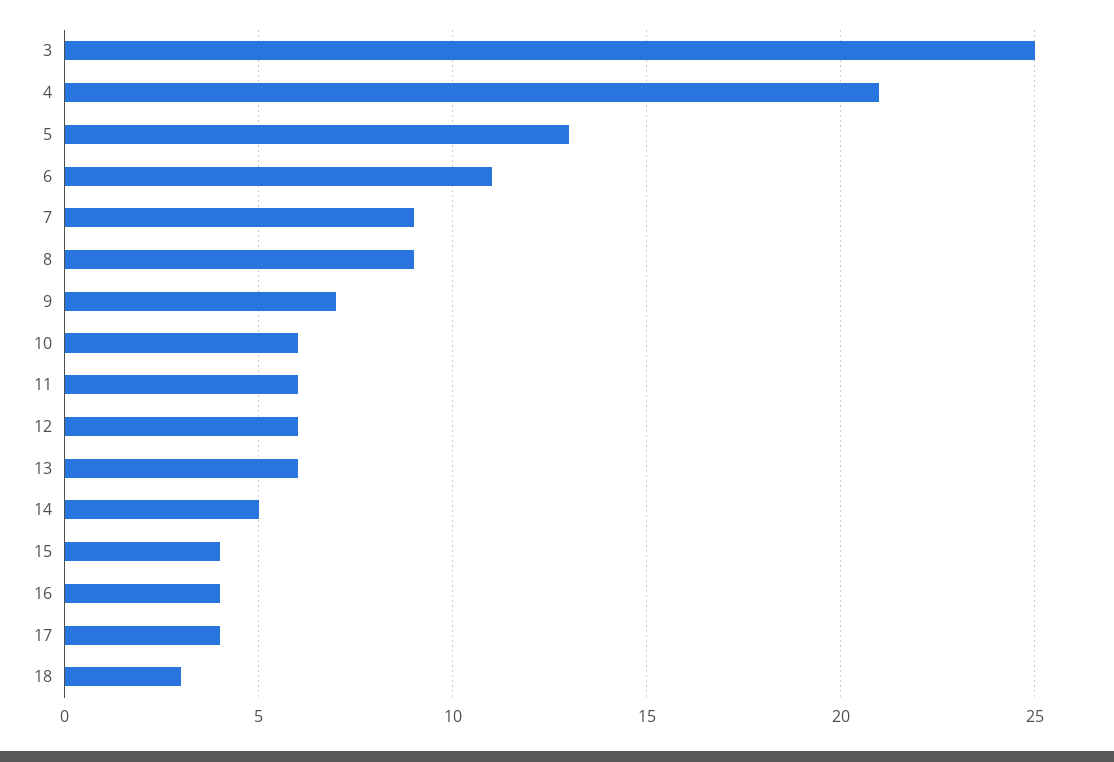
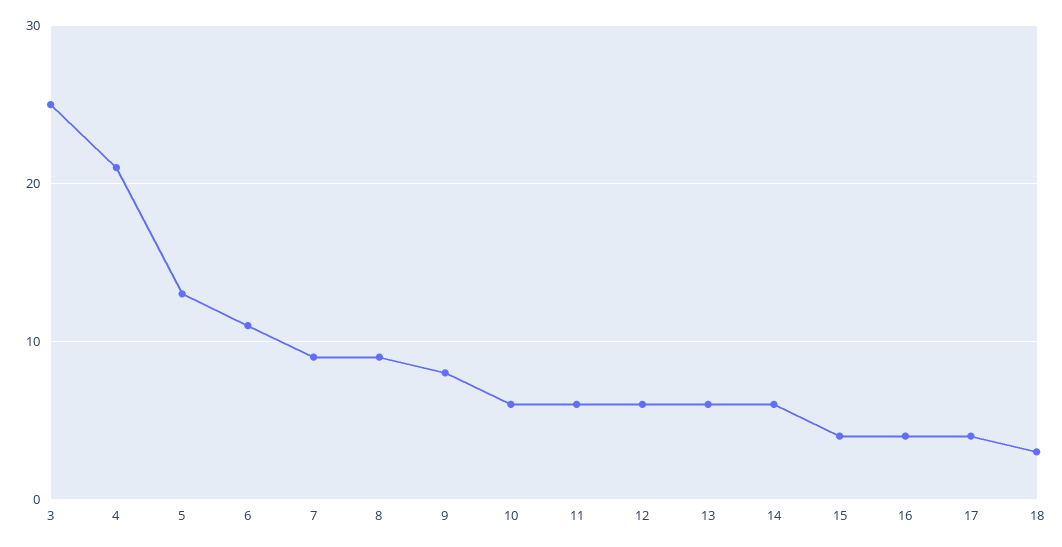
  {
    "3": 25,
    "4": 21,
    "5": 13,
    "6": 11,
    "7": 9,
    "8": 9,
-   "9": 7,
+   "9": 8,
    "10": 6,
    "11": 6,
    "12": 6,
    "13": 6,
-   "14": 5,
+   "14": 6,
    "15": 4,
    "16": 4,
    "17": 4,
    "18": 3
  }

